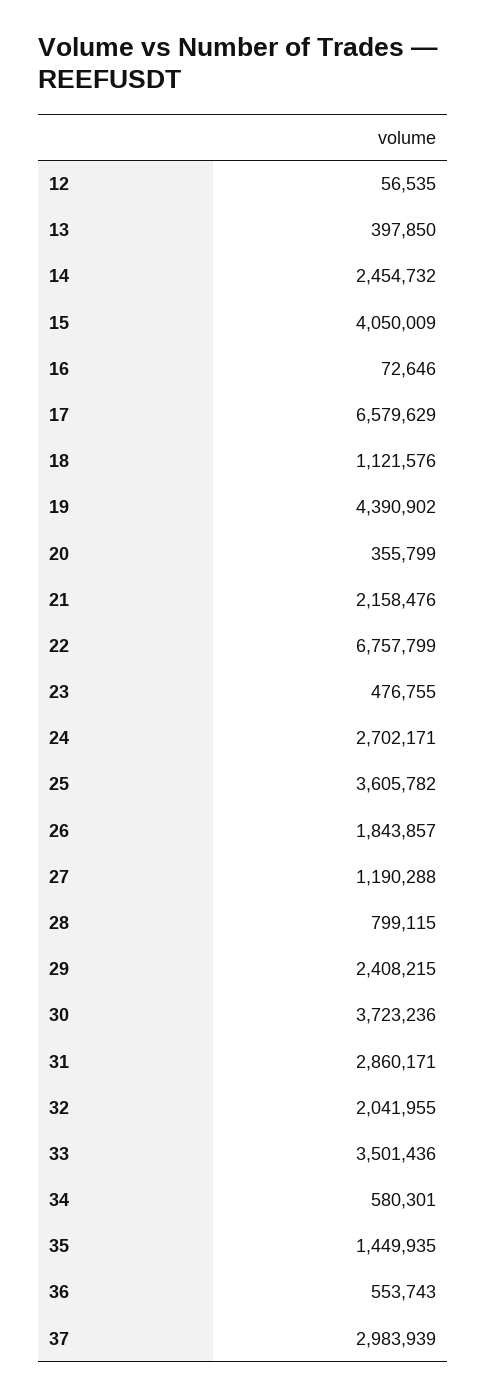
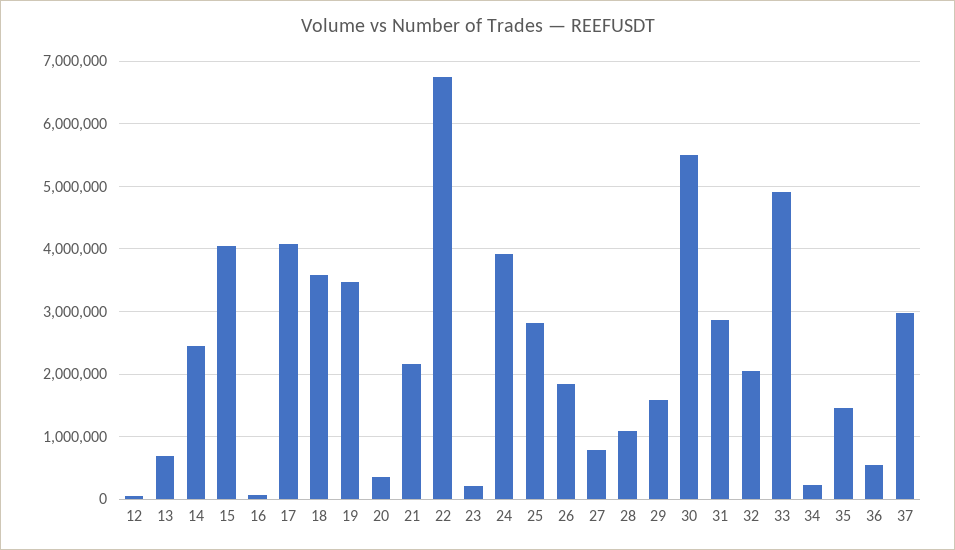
  {
    "12": 56535,
-   "13": 397850,
+   "13": 700000,
    "14": 2454732,
    "15": 4050009,
    "16": 72646,
-   "17": 6579629,
+   "17": 4100000,
-   "18": 1121576,
+   "18": 3600000,
-   "19": 4390902,
+   "19": 3500000,
    "20": 355799,
    "21": 2158476,
    "22": 6757799,
-   "23": 476755,
+   "23": 200000,
-   "24": 2702171,
+   "24": 3900000,
-   "25": 3605782,
+   "25": 2800000,
    "26": 1843857,
-   "27": 1190288,
+   "27": 800000,
-   "28": 799115,
+   "28": 1100000,
-   "29": 2408215,
+   "29": 1600000,
-   "30": 3723236,
+   "30": 5500000,
    "31": 2860171,
    "32": 2041955,
-   "33": 3501436,
+   "33": 4900000,
-   "34": 580301,
+   "34": 200000,
    "35": 1449935,
    "36": 553743,
    "37": 2983939
  }

